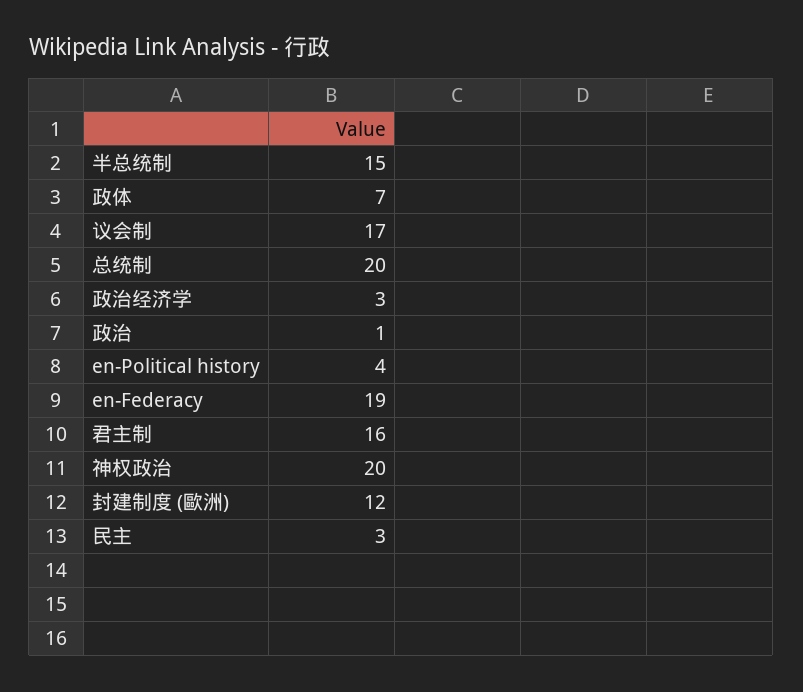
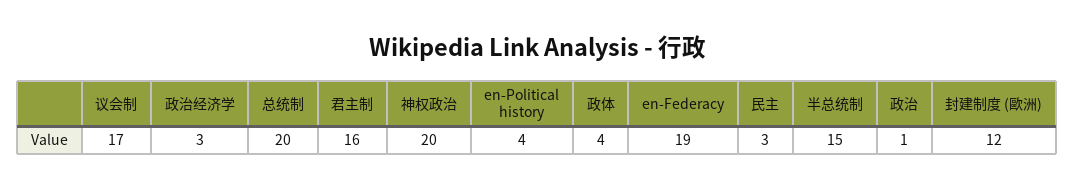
  {
    "半总统制": 15,
-   "政体": 7,
+   "政体": 4,
    "议会制": 17,
    "总统制": 20,
    "政治经济学": 3,
    "政治": 1,
    "en-Political history": 4,
    "en-Federacy": 19,
    "君主制": 16,
    "神权政治": 20,
    "封建制度 (歐洲)": 12,
    "民主": 3
  }

